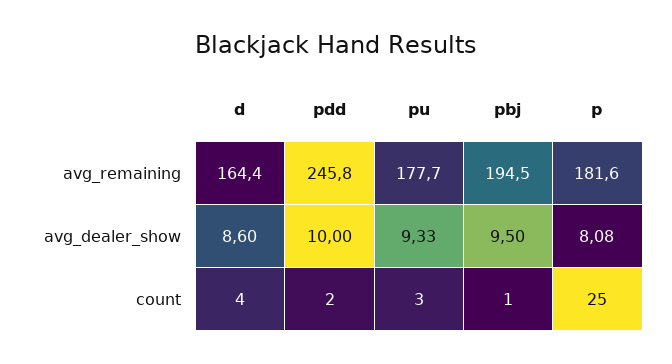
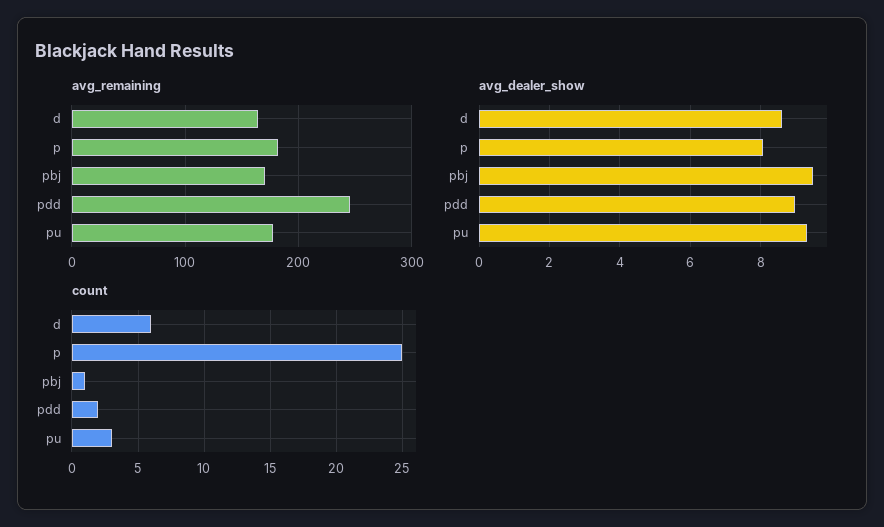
  {
    "avg_remaining": {
      "d": 164.4,
      "pdd": 245.8,
      "pu": 177.7,
-     "pbj": 194.5,
+     "pbj": 170,
      "p": 181.6
    },
    "avg_dealer_show": {
      "d": 8.6,
-     "pdd": 10,
+     "pdd": 9,
      "pu": 9.33,
      "pbj": 9.5,
      "p": 8.08
    },
    "count": {
-     "d": 4,
+     "d": 6,
      "pdd": 2,
      "pu": 3,
      "pbj": 1,
      "p": 25
    }
  }

